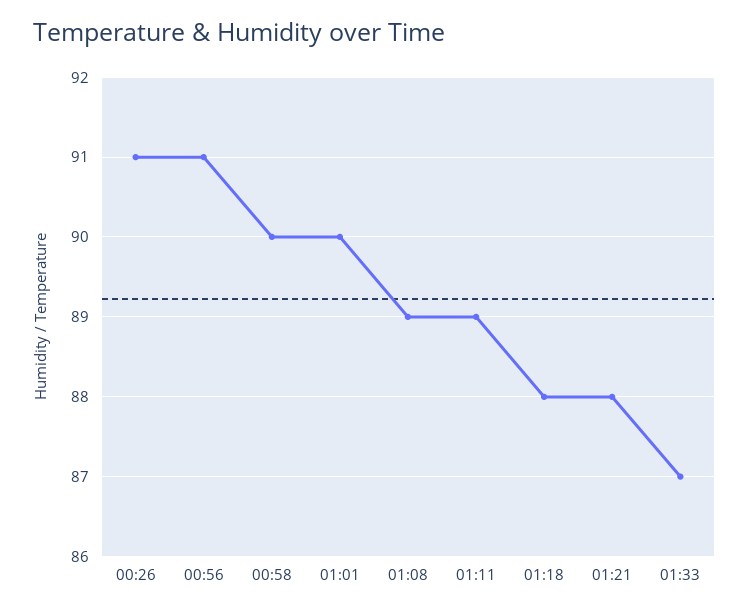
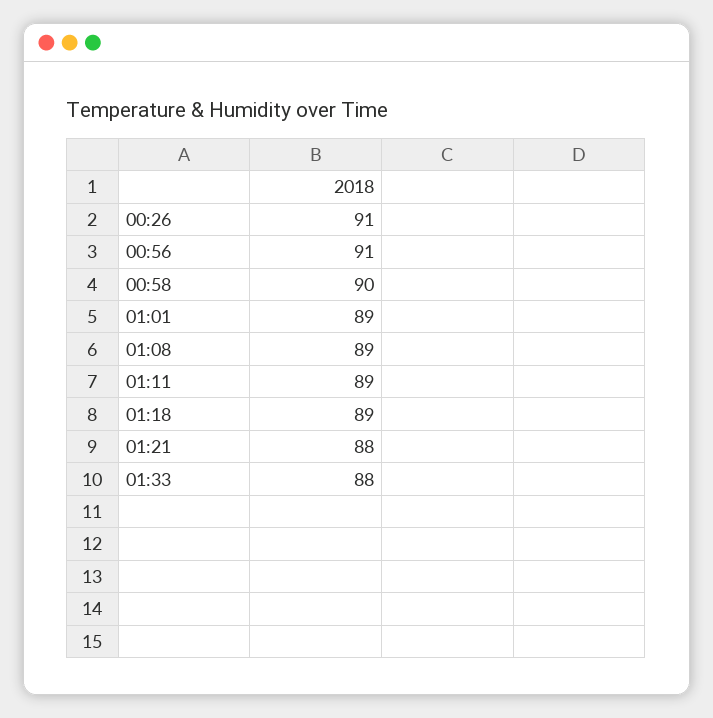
  {
    "00:26": 91,
    "00:56": 91,
    "00:58": 90,
-   "01:01": 90,
+   "01:01": 89,
    "01:08": 89,
    "01:11": 89,
-   "01:18": 88,
+   "01:18": 89,
    "01:21": 88,
-   "01:33": 87
+   "01:33": 88
  }

